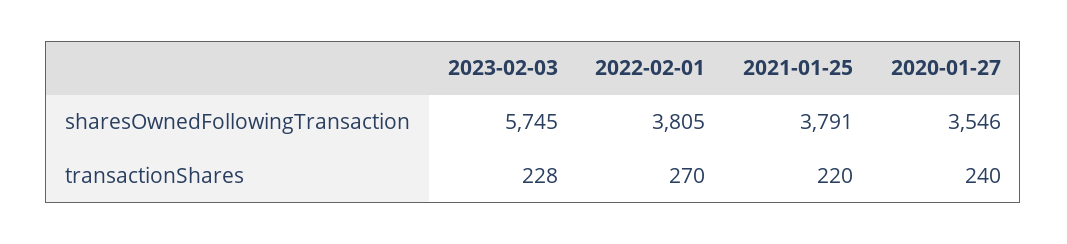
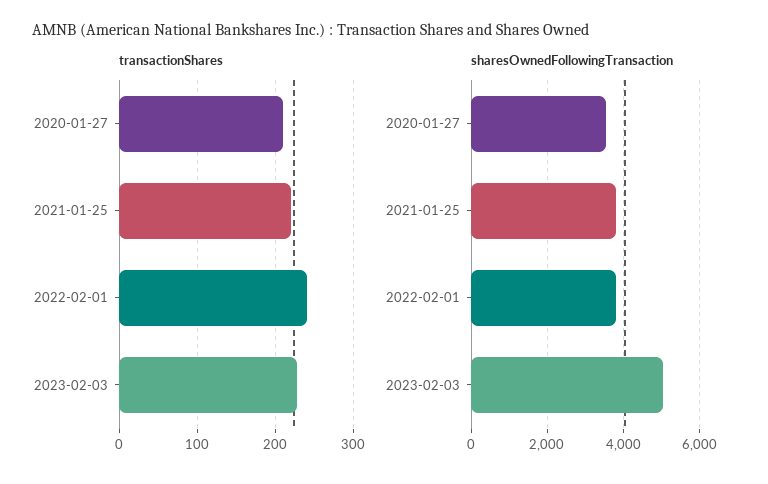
  {
    "sharesOwnedFollowingTransaction": {
-     "2023-02-03": 5745,
+     "2023-02-03": 5000,
      "2022-02-01": 3805,
      "2021-01-25": 3791,
      "2020-01-27": 3546
    },
    "transactionShares": {
      "2023-02-03": 228,
-     "2022-02-01": 270,
+     "2022-02-01": 240,
      "2021-01-25": 220,
-     "2020-01-27": 240
+     "2020-01-27": 210
    }
  }

